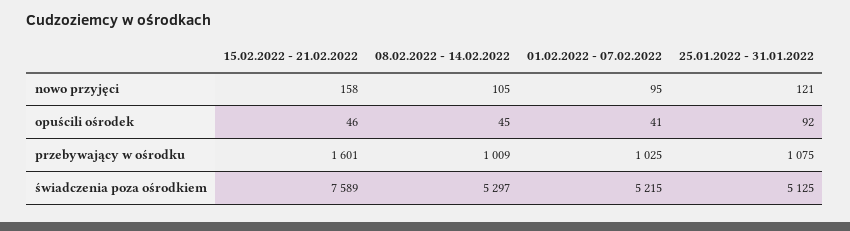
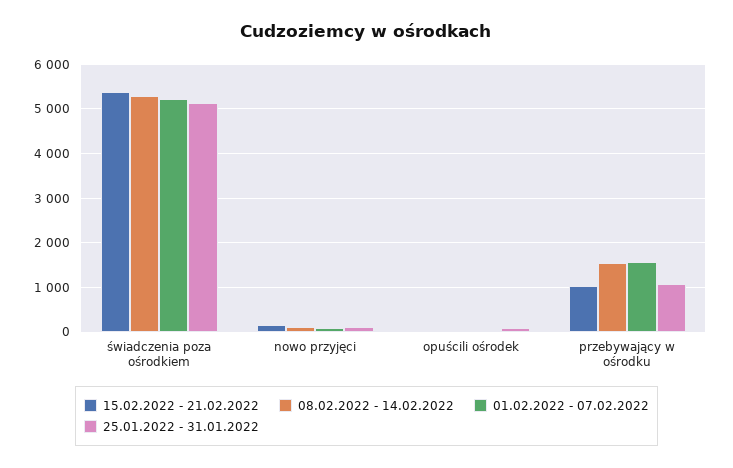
  {
    "15.02.2022 - 21.02.2022": {
      "nowo przyjęci": 158,
      "opuścili ośrodek": 46,
-     "przebywający w ośrodku": 1601,
+     "przebywający w ośrodku": 1000,
-     "świadczenia poza ośrodkiem": 7589
+     "świadczenia poza ośrodkiem": 5400
    },
    "08.02.2022 - 14.02.2022": {
      "nowo przyjęci": 105,
      "opuścili ośrodek": 45,
-     "przebywający w ośrodku": 1009,
+     "przebywający w ośrodku": 1600,
      "świadczenia poza ośrodkiem": 5297
    },
    "01.02.2022 - 07.02.2022": {
      "nowo przyjęci": 95,
      "opuścili ośrodek": 41,
-     "przebywający w ośrodku": 1025,
+     "przebywający w ośrodku": 1600,
      "świadczenia poza ośrodkiem": 5215
    },
    "25.01.2022 - 31.01.2022": {
      "nowo przyjęci": 121,
      "opuścili ośrodek": 92,
      "przebywający w ośrodku": 1075,
      "świadczenia poza ośrodkiem": 5125
    }
  }

